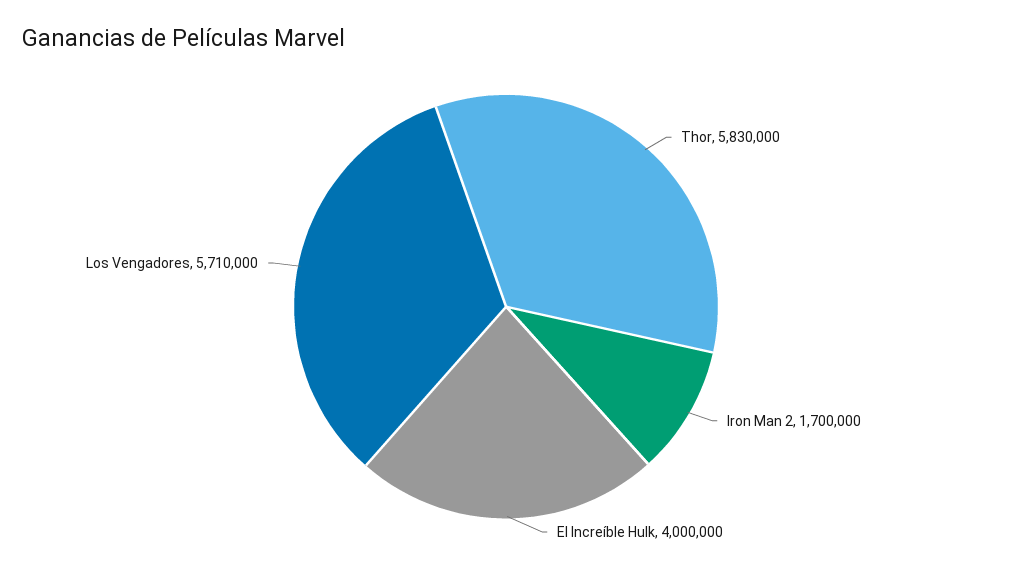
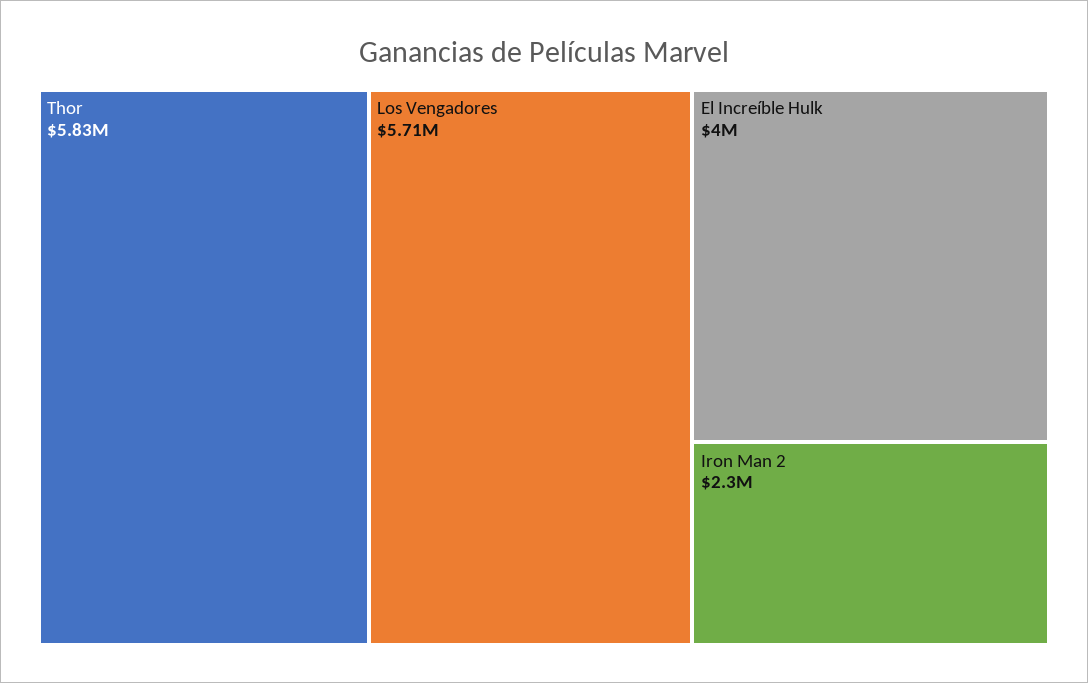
  {
    "Thor": 5830000,
-   "Iron Man 2": 1700000,
+   "Iron Man 2": 2300000,
    "El Increíble Hulk": 4000000,
    "Los Vengadores": 5710000
  }

